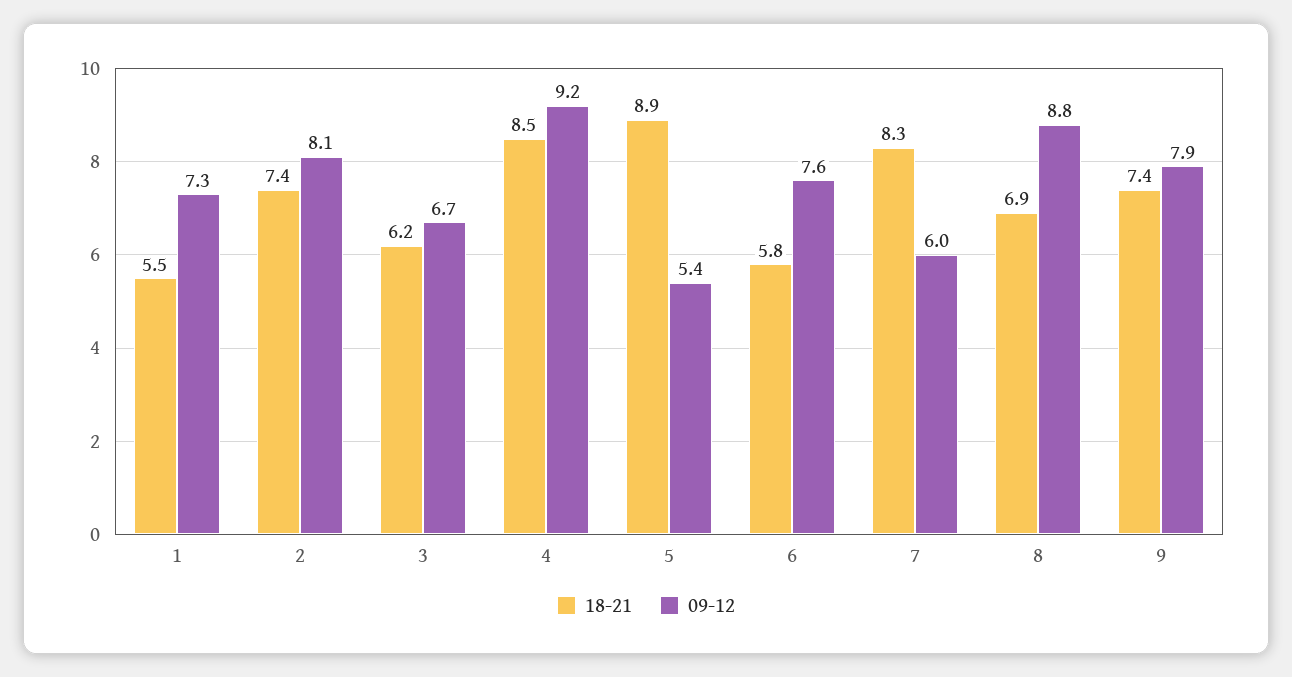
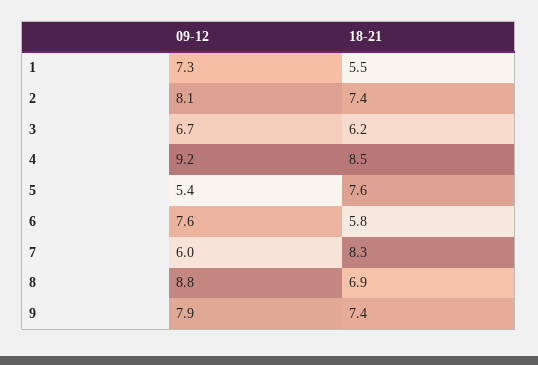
  {
    "18-21": {
      "1": 5.5,
      "2": 7.4,
      "3": 6.2,
      "4": 8.5,
-     "5": 8.9,
+     "5": 7.6,
      "6": 5.8,
      "7": 8.3,
      "8": 6.9,
      "9": 7.4
    },
    "09-12": {
      "1": 7.3,
      "2": 8.1,
      "3": 6.7,
      "4": 9.2,
      "5": 5.4,
      "6": 7.6,
      "7": 6,
      "8": 8.8,
      "9": 7.9
    }
  }

